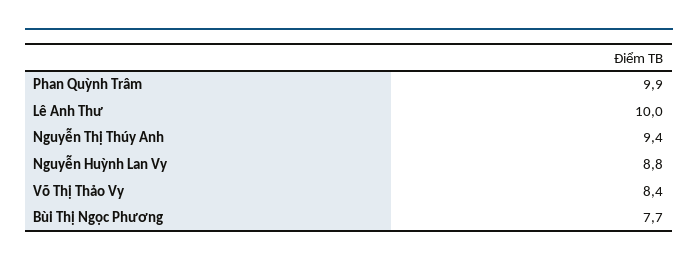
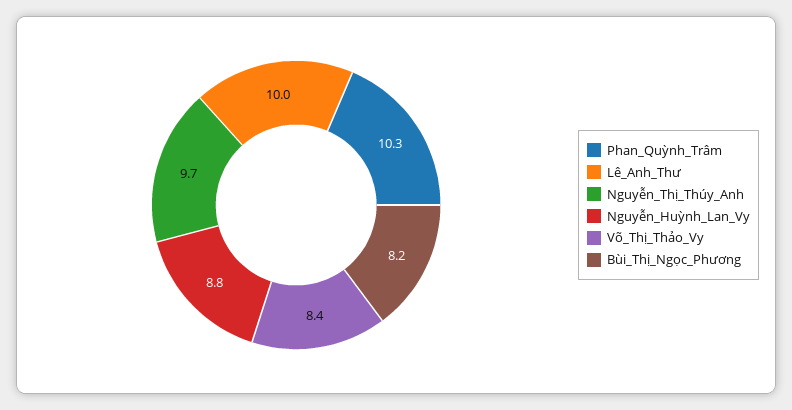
  {
-   "Phan Quỳnh Trâm": 9.9,
+   "Phan Quỳnh Trâm": 10.3,
    "Lê Anh Thư": 10,
-   "Nguyễn Thị Thúy Anh": 9.4,
+   "Nguyễn Thị Thúy Anh": 9.7,
    "Nguyễn Huỳnh Lan Vy": 8.8,
    "Võ Thị Thảo Vy": 8.4,
-   "Bùi Thị Ngọc Phương": 7.7
+   "Bùi Thị Ngọc Phương": 8.2
  }

